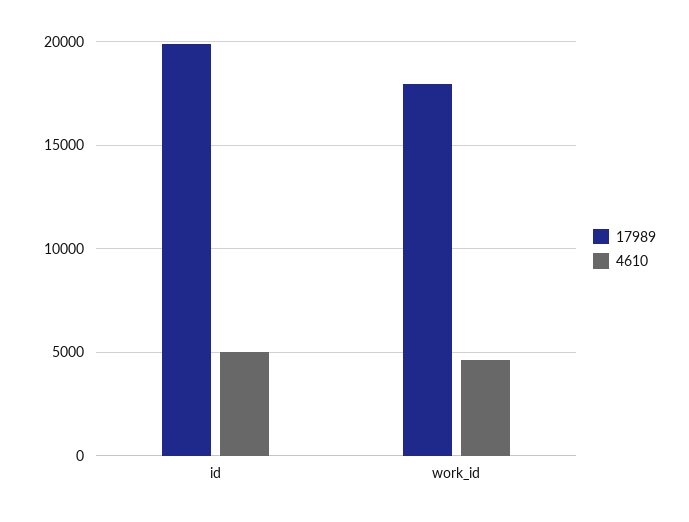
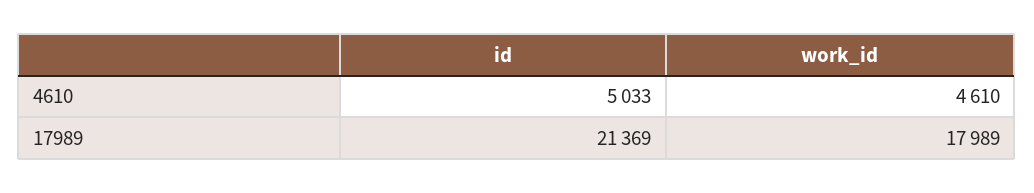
  {
    "17989": {
-     "id": 20000,
+     "id": 21369,
      "work_id": 17989
    },
    "4610": {
      "id": 5033,
      "work_id": 4610
    }
  }

